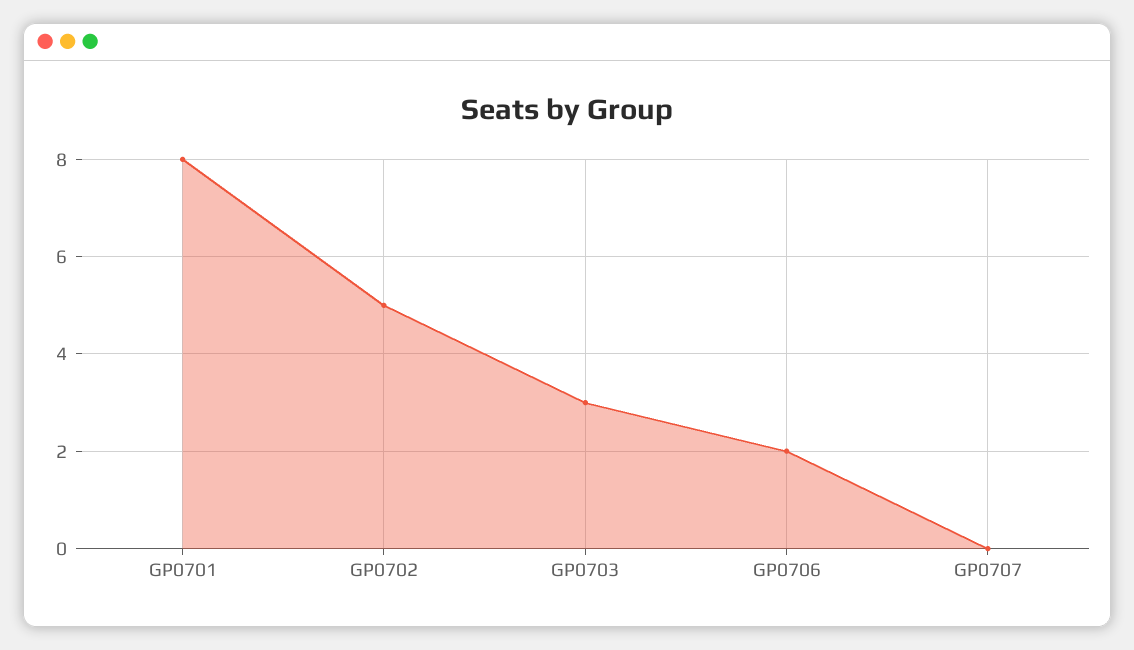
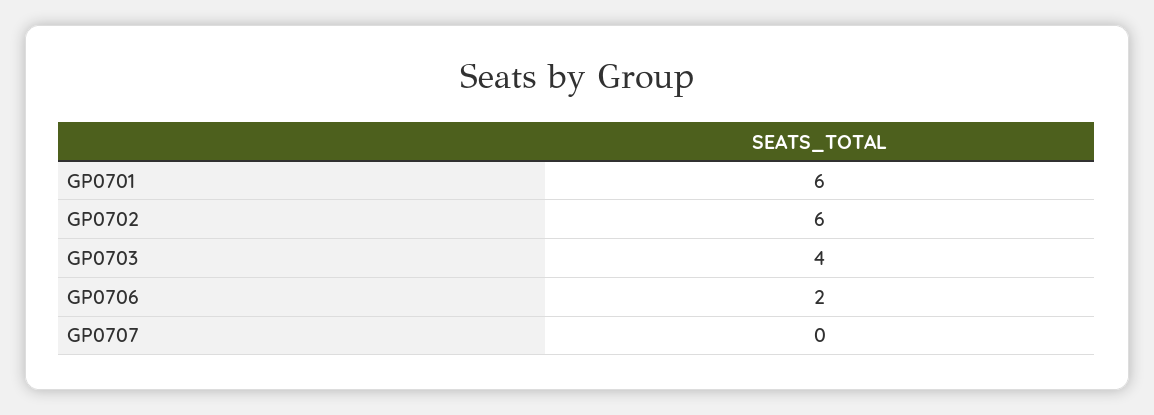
  {
-   "GP0701": 8,
+   "GP0701": 6,
-   "GP0702": 5,
+   "GP0702": 6,
-   "GP0703": 3,
+   "GP0703": 4,
    "GP0706": 2,
    "GP0707": 0
  }

